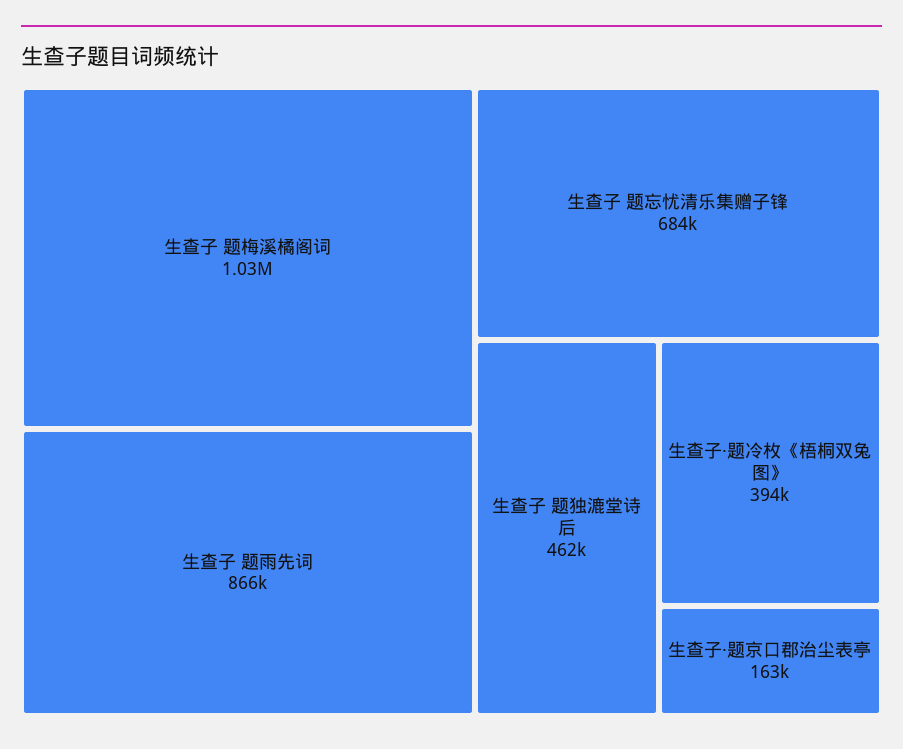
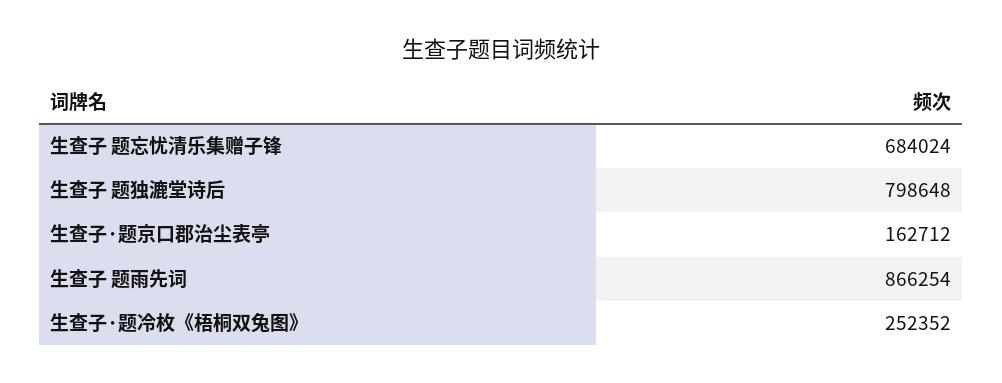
  {
-   "生查子 题梅溪橘阁词": 1030000,
    "生查子 题雨先词": 866254,
    "生查子 题忘忧清乐集赠子锋": 684024,
-   "生查子 题独漉堂诗后": 462000,
+   "生查子 题独漉堂诗后": 798648,
-   "生查子·题冷枚《梧桐双兔图》": 394000,
+   "生查子·题冷枚《梧桐双兔图》": 252352,
    "生查子·题京口郡治尘表亭": 162712
  }

